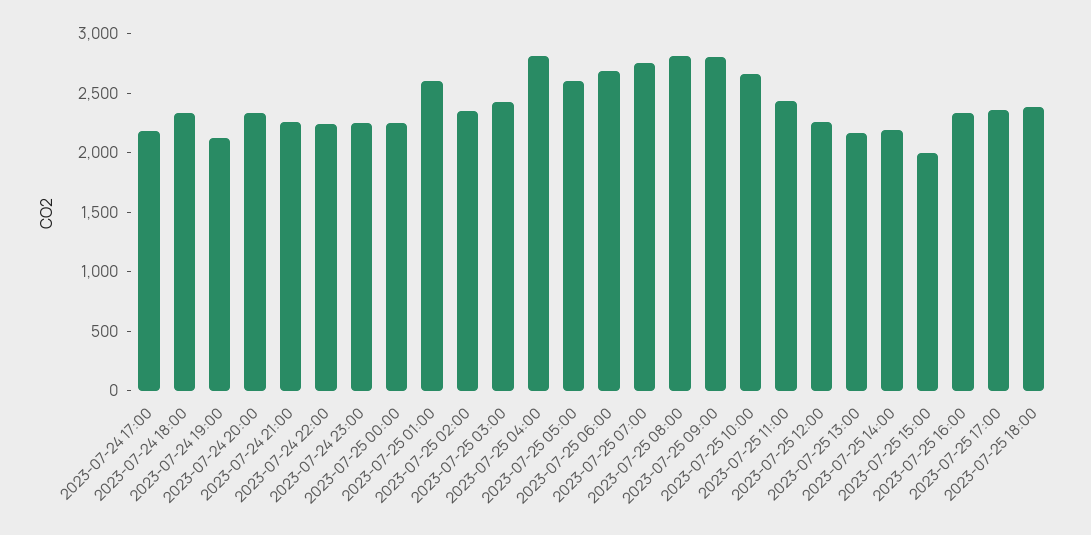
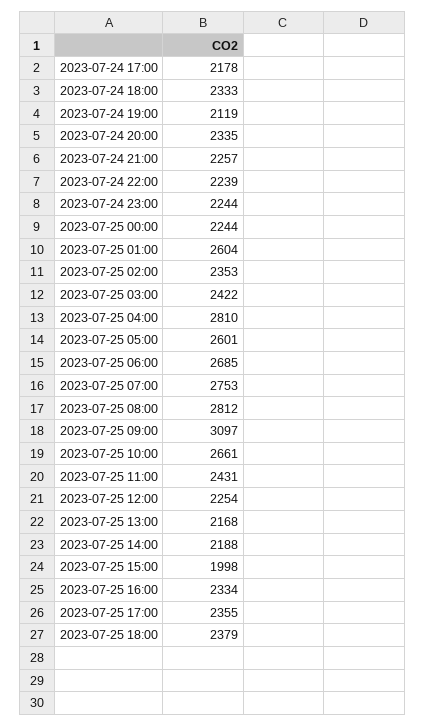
  {
    "2023-07-24 17:00": 2178,
    "2023-07-24 18:00": 2333,
    "2023-07-24 19:00": 2119,
    "2023-07-24 20:00": 2335,
    "2023-07-24 21:00": 2257,
    "2023-07-24 22:00": 2239,
    "2023-07-24 23:00": 2244,
    "2023-07-25 00:00": 2244,
    "2023-07-25 01:00": 2604,
    "2023-07-25 02:00": 2353,
    "2023-07-25 03:00": 2422,
    "2023-07-25 04:00": 2810,
    "2023-07-25 05:00": 2601,
    "2023-07-25 06:00": 2685,
    "2023-07-25 07:00": 2753,
    "2023-07-25 08:00": 2812,
-   "2023-07-25 09:00": 2800,
+   "2023-07-25 09:00": 3097,
    "2023-07-25 10:00": 2661,
    "2023-07-25 11:00": 2431,
    "2023-07-25 12:00": 2254,
    "2023-07-25 13:00": 2168,
    "2023-07-25 14:00": 2188,
    "2023-07-25 15:00": 1998,
    "2023-07-25 16:00": 2334,
    "2023-07-25 17:00": 2355,
    "2023-07-25 18:00": 2379
  }

